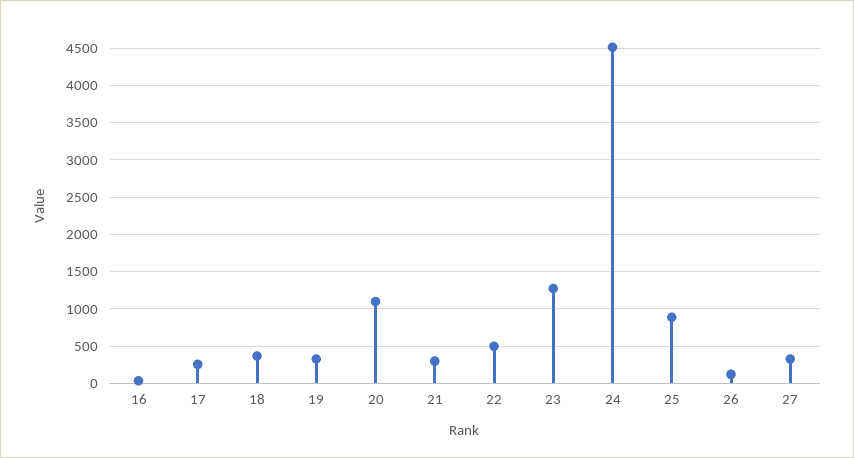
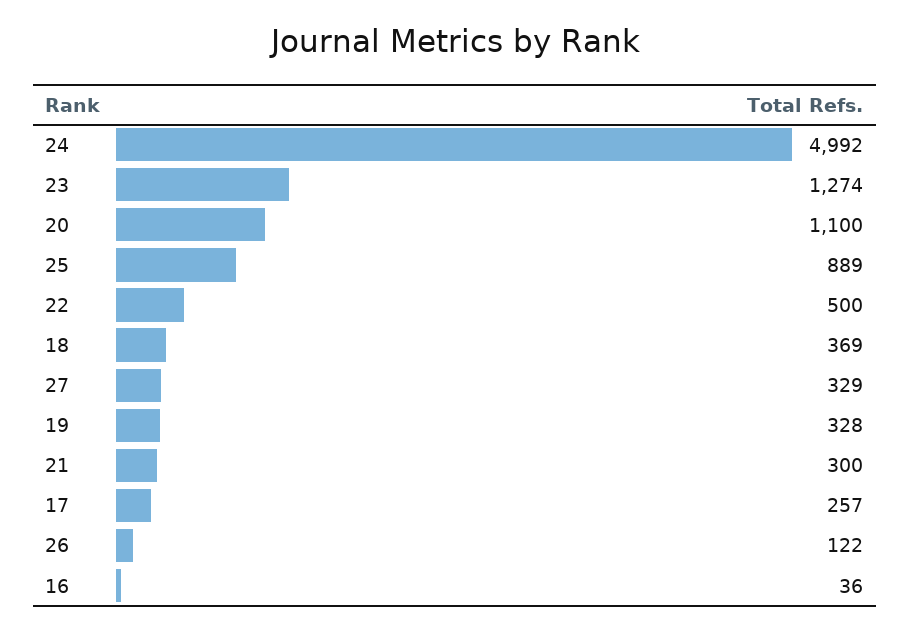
  {
    "16": 36,
    "17": 257,
    "18": 369,
    "19": 328,
    "20": 1100,
    "21": 300,
    "22": 500,
    "23": 1274,
-   "24": 4500,
+   "24": 4992,
    "25": 889,
    "26": 122,
    "27": 329
  }

